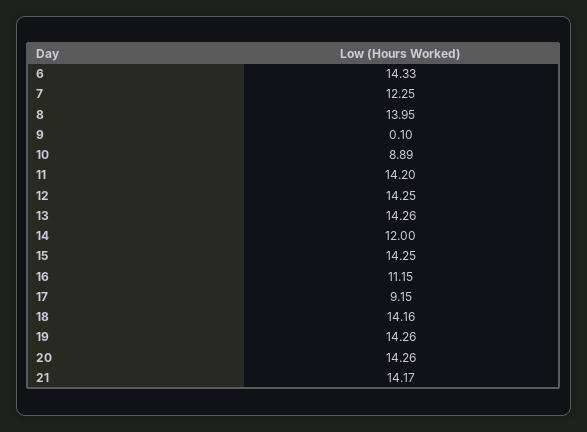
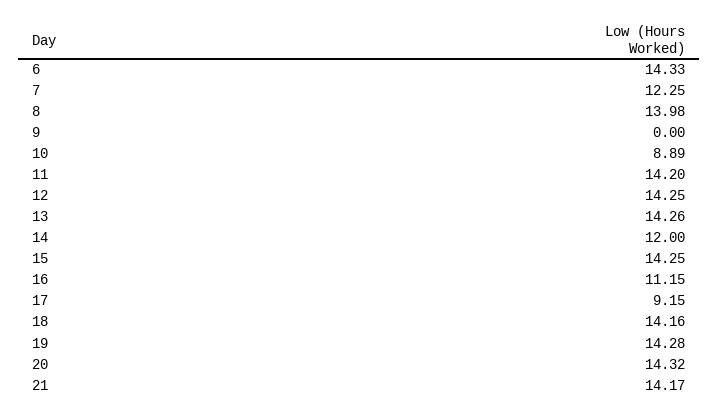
  {
    "6": 14.33,
    "7": 12.25,
-   "8": 13.95,
+   "8": 13.98,
-   "9": 0.1,
+   "9": 0,
    "10": 8.89,
    "11": 14.2,
    "12": 14.25,
    "13": 14.26,
    "14": 12,
    "15": 14.25,
    "16": 11.15,
    "17": 9.15,
    "18": 14.16,
-   "19": 14.26,
+   "19": 14.28,
-   "20": 14.26,
+   "20": 14.32,
    "21": 14.17
  }

